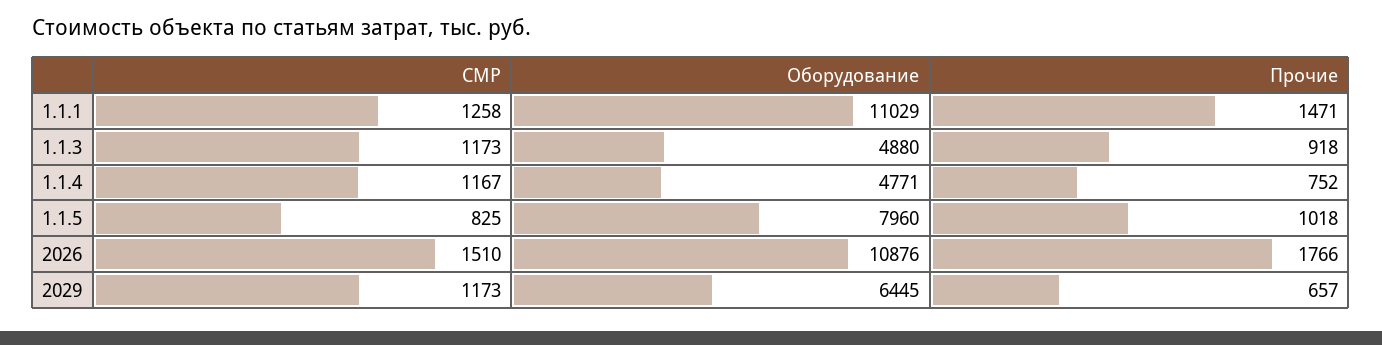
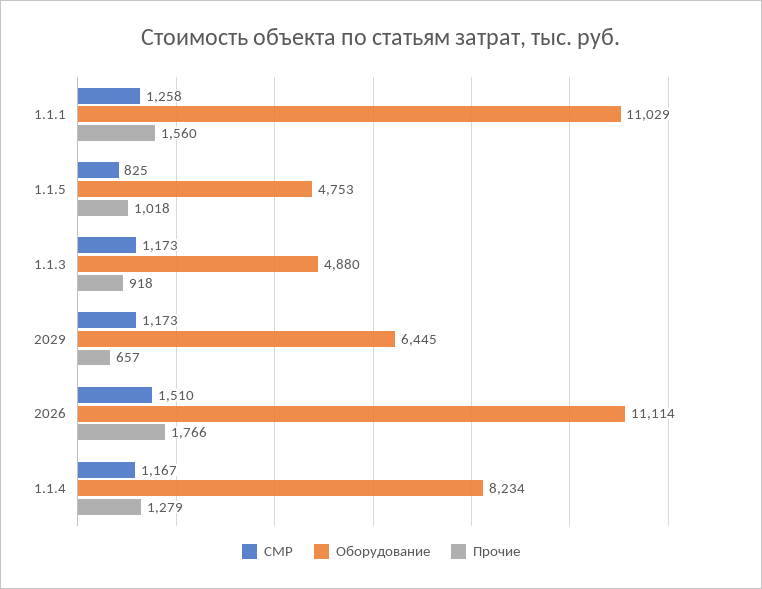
  {
    "СМР": {
      "1.1.1": 1258,
      "1.1.3": 1173,
      "1.1.4": 1167,
      "1.1.5": 825,
      "2026": 1510,
      "2029": 1173
    },
    "Оборудование": {
      "1.1.1": 11029,
      "1.1.3": 4880,
-     "1.1.4": 4771,
+     "1.1.4": 8234,
-     "1.1.5": 7960,
+     "1.1.5": 4753,
-     "2026": 10876,
+     "2026": 11114,
      "2029": 6445
    },
    "Прочие": {
-     "1.1.1": 1471,
+     "1.1.1": 1560,
      "1.1.3": 918,
-     "1.1.4": 752,
+     "1.1.4": 1279,
      "1.1.5": 1018,
      "2026": 1766,
      "2029": 657
    }
  }

